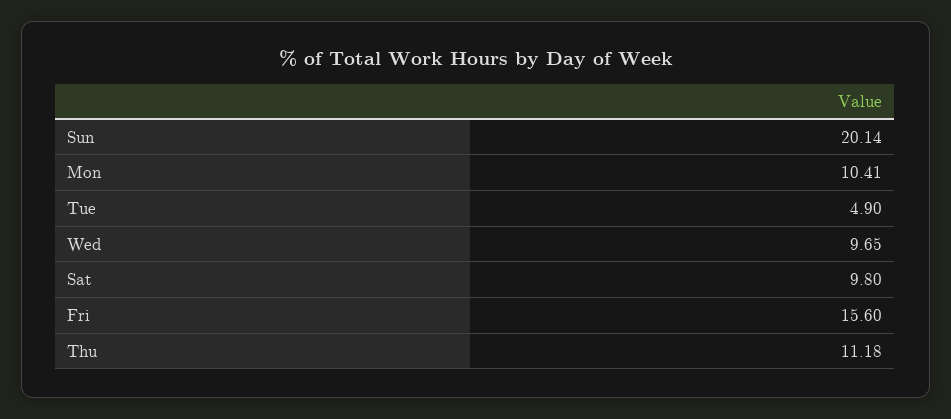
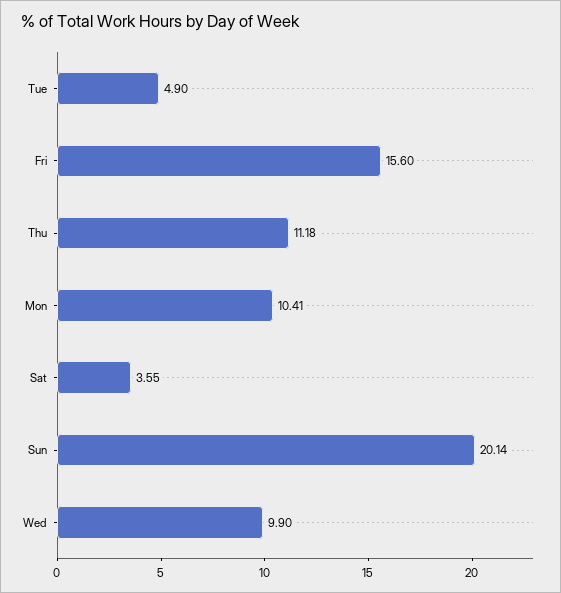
  {
    "Sun": 20.14,
    "Mon": 10.41,
    "Tue": 4.9,
-   "Wed": 9.65,
+   "Wed": 9.9,
-   "Sat": 9.8,
+   "Sat": 3.55,
    "Fri": 15.6,
    "Thu": 11.18
  }

